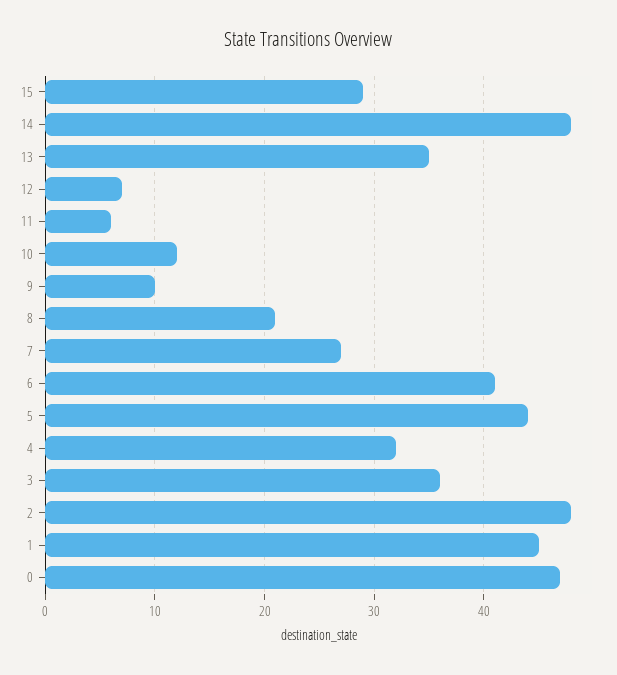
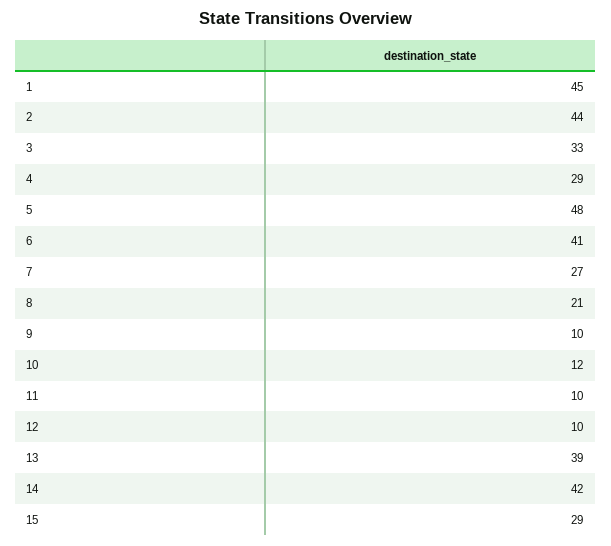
  {
    "15": 29,
-   "14": 48,
+   "14": 42,
-   "13": 35,
+   "13": 39,
-   "12": 7,
+   "12": 10,
-   "11": 6,
+   "11": 10,
    "10": 12,
    "9": 10,
    "8": 21,
    "7": 27,
    "6": 41,
-   "5": 44,
+   "5": 48,
-   "4": 32,
+   "4": 29,
-   "3": 36,
+   "3": 33,
-   "2": 48,
+   "2": 44,
-   "1": 45,
+   "1": 45
-   "0": 47
  }

